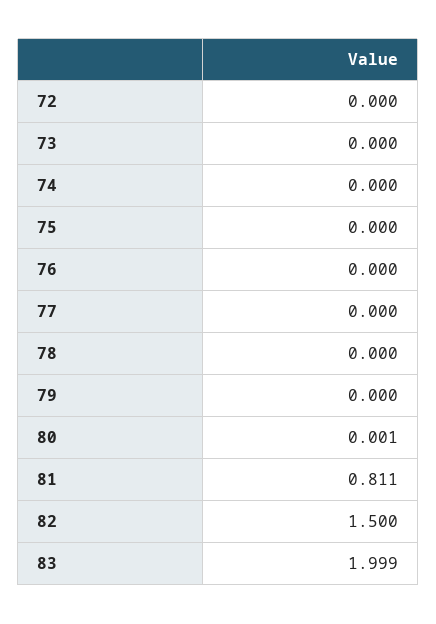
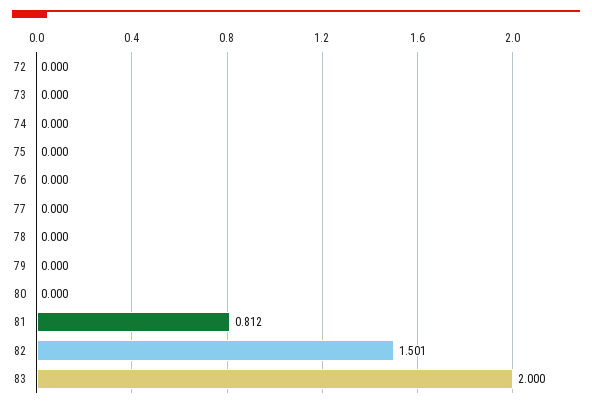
  {
    "72": 0,
    "73": 0,
    "74": 0,
    "75": 0,
    "76": 0,
    "77": 0,
    "78": 0,
    "79": 0,
-   "80": 0.001,
+   "80": 0,
-   "81": 0.811,
+   "81": 0.812,
-   "82": 1.5,
+   "82": 1.501,
-   "83": 1.999
+   "83": 2
  }

